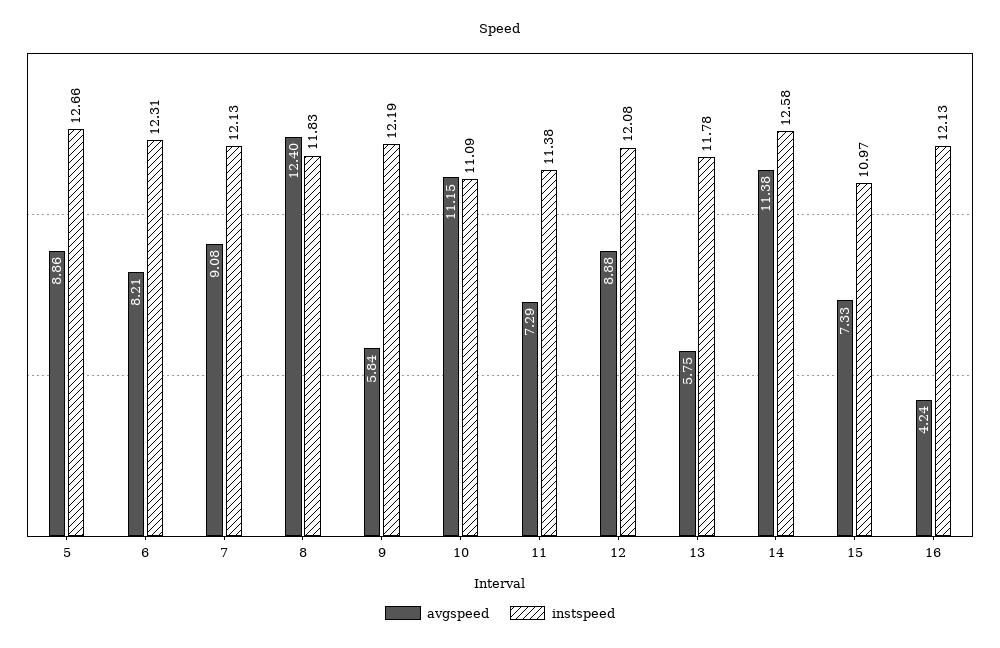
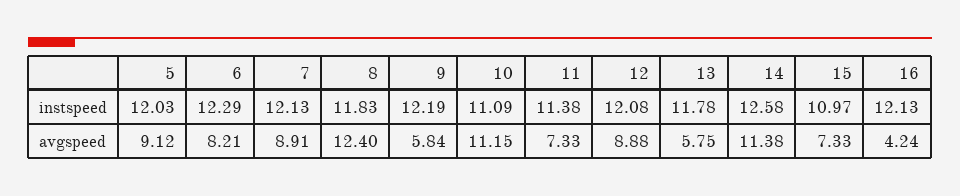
  {
    "avgspeed": {
-     "5": 8.86,
+     "5": 9.12,
      "6": 8.21,
-     "7": 9.08,
+     "7": 8.91,
      "8": 12.4,
      "9": 5.84,
      "10": 11.15,
-     "11": 7.29,
+     "11": 7.33,
      "12": 8.88,
      "13": 5.75,
      "14": 11.38,
      "15": 7.33,
      "16": 4.24
    },
    "instspeed": {
-     "5": 12.66,
+     "5": 12.03,
-     "6": 12.31,
+     "6": 12.29,
      "7": 12.13,
      "8": 11.83,
      "9": 12.19,
      "10": 11.09,
      "11": 11.38,
      "12": 12.08,
      "13": 11.78,
      "14": 12.58,
      "15": 10.97,
      "16": 12.13
    }
  }

